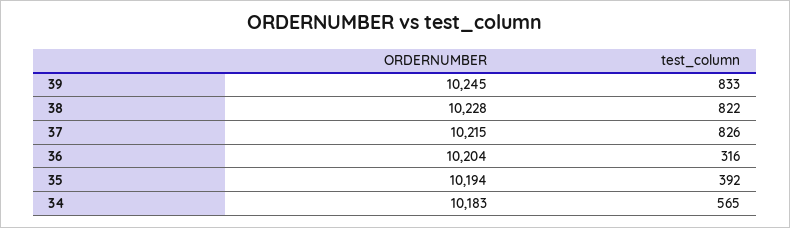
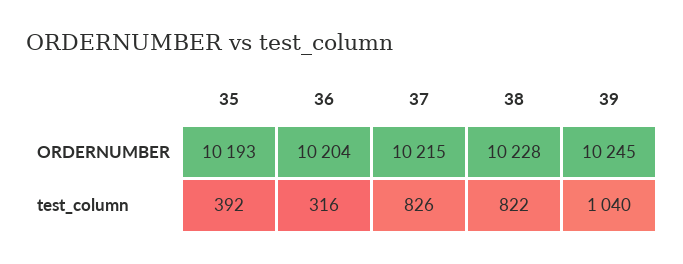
  {
    "ORDERNUMBER": {
      "39": 10245,
      "38": 10228,
      "37": 10215,
      "36": 10204,
-     "35": 10194,
+     "35": 10193
-     "34": 10183
    },
    "test_column": {
-     "39": 833,
+     "39": 1040,
      "38": 822,
      "37": 826,
      "36": 316,
-     "35": 392,
+     "35": 392
-     "34": 565
    }
  }

